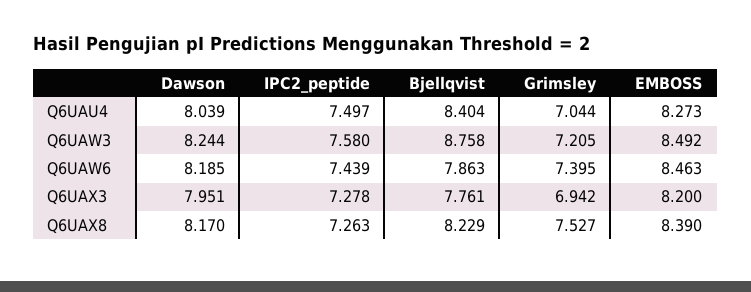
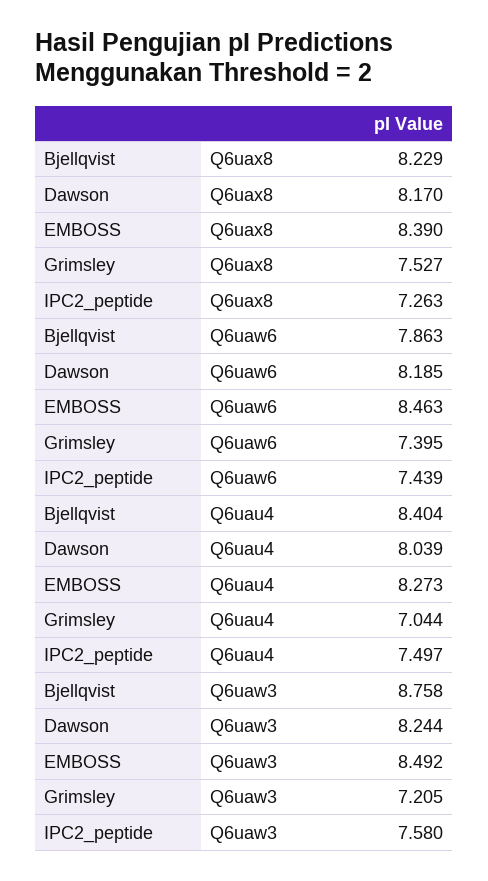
  {
    "Dawson": {
      "Q6UAU4": 8.039,
      "Q6UAW3": 8.244,
      "Q6UAW6": 8.185,
-     "Q6UAX3": 7.951,
      "Q6UAX8": 8.17
    },
    "IPC2_peptide": {
      "Q6UAU4": 7.497,
      "Q6UAW3": 7.58,
      "Q6UAW6": 7.439,
-     "Q6UAX3": 7.278,
      "Q6UAX8": 7.263
    },
    "Bjellqvist": {
      "Q6UAU4": 8.404,
      "Q6UAW3": 8.758,
      "Q6UAW6": 7.863,
-     "Q6UAX3": 7.761,
      "Q6UAX8": 8.229
    },
    "Grimsley": {
      "Q6UAU4": 7.044,
      "Q6UAW3": 7.205,
      "Q6UAW6": 7.395,
-     "Q6UAX3": 6.942,
      "Q6UAX8": 7.527
    },
    "EMBOSS": {
      "Q6UAU4": 8.273,
      "Q6UAW3": 8.492,
      "Q6UAW6": 8.463,
-     "Q6UAX3": 8.2,
      "Q6UAX8": 8.39
    }
  }

